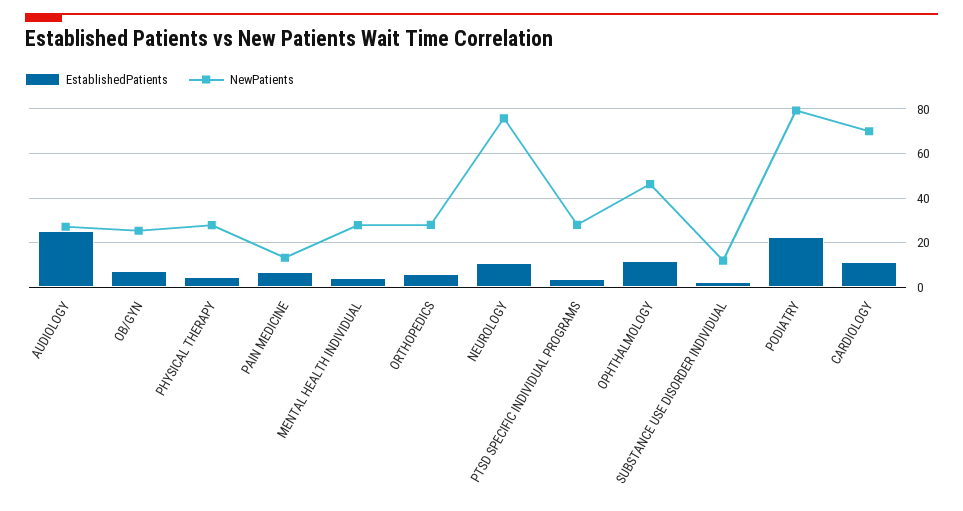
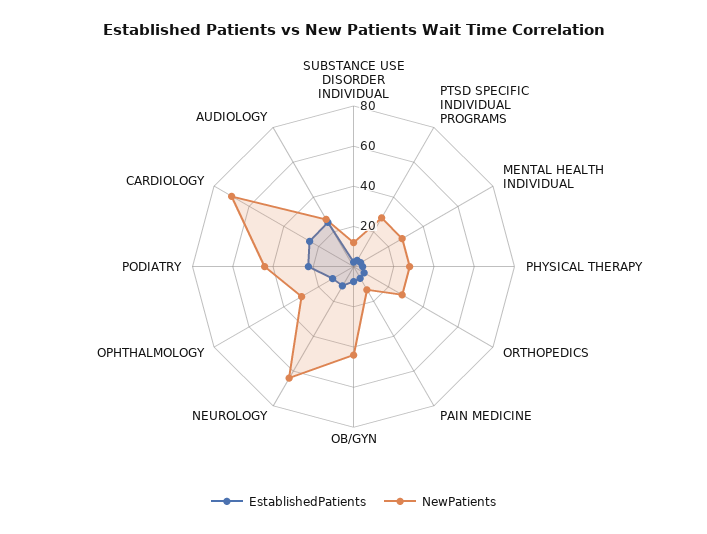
  {
    "EstablishedPatients": {
      "AUDIOLOGY": 25,
      "OB/GYN": 10,
      "PHYSICAL THERAPY": 5,
      "PAIN MEDICINE": 5,
      "MENTAL HEALTH INDIVIDUAL": 5,
      "ORTHOPEDICS": 5,
      "NEUROLOGY": 10,
      "PTSD SPECIFIC INDIVIDUAL PROGRAMS": 5,
      "OPHTHALMOLOGY": 10,
      "SUBSTANCE USE DISORDER INDIVIDUAL": 0,
      "PODIATRY": 25,
-     "CARDIOLOGY": 10
+     "CARDIOLOGY": 25
    },
    "NewPatients": {
      "AUDIOLOGY": 25,
-     "OB/GYN": 25,
+     "OB/GYN": 45,
      "PHYSICAL THERAPY": 30,
      "PAIN MEDICINE": 15,
      "MENTAL HEALTH INDIVIDUAL": 30,
      "ORTHOPEDICS": 30,
-     "NEUROLOGY": 75,
+     "NEUROLOGY": 65,
      "PTSD SPECIFIC INDIVIDUAL PROGRAMS": 30,
-     "OPHTHALMOLOGY": 45,
+     "OPHTHALMOLOGY": 30,
      "SUBSTANCE USE DISORDER INDIVIDUAL": 10,
-     "PODIATRY": 80,
+     "PODIATRY": 45,
      "CARDIOLOGY": 70
    }
  }

